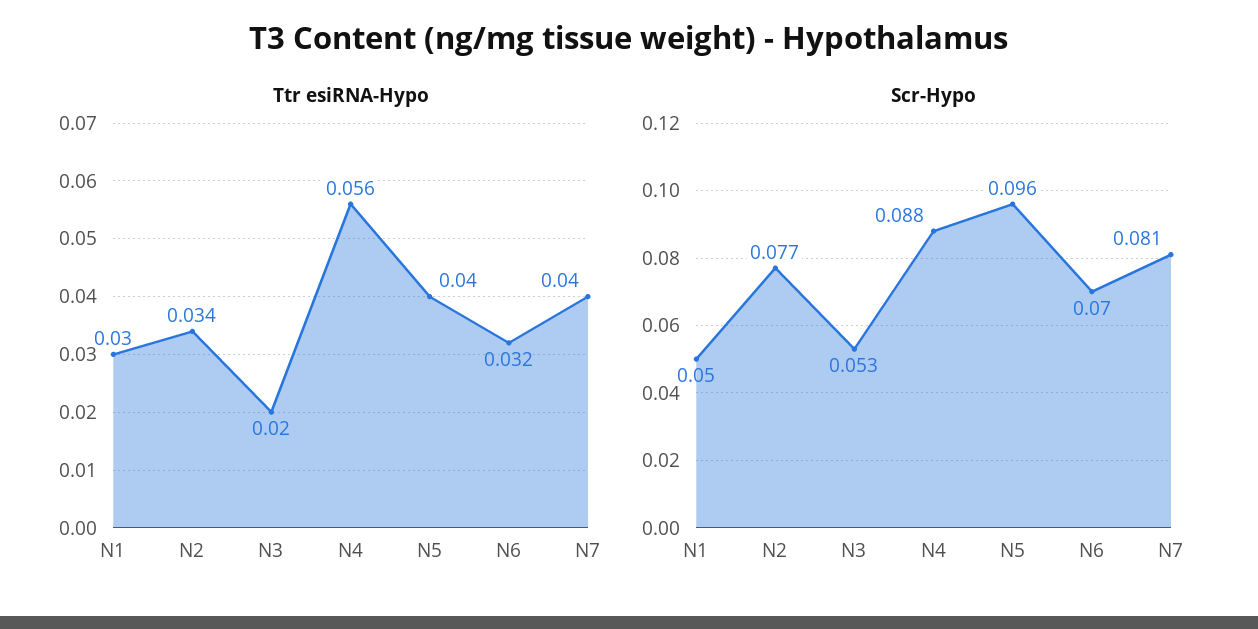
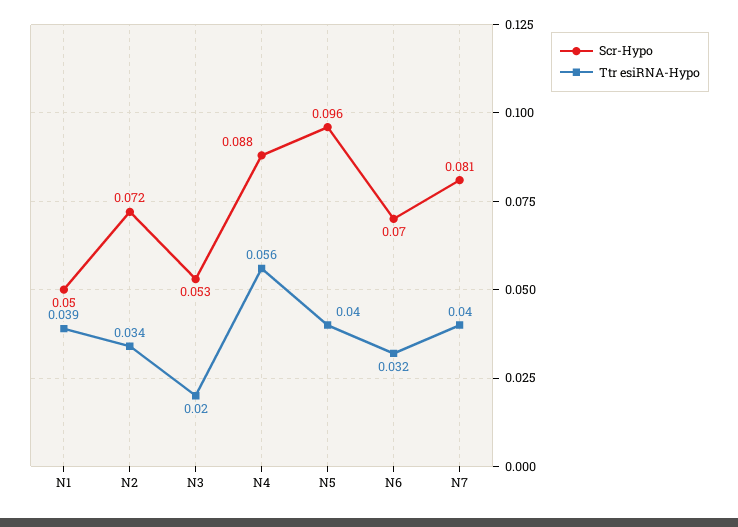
  {
    "Ttr esiRNA-Hypo": {
-     "N1": 0.03,
+     "N1": 0.039,
      "N2": 0.034,
      "N3": 0.02,
      "N4": 0.056,
      "N5": 0.04,
      "N6": 0.032,
      "N7": 0.04
    },
    "Scr-Hypo": {
      "N1": 0.05,
-     "N2": 0.077,
+     "N2": 0.072,
      "N3": 0.053,
      "N4": 0.088,
      "N5": 0.096,
      "N6": 0.07,
      "N7": 0.081
    }
  }

